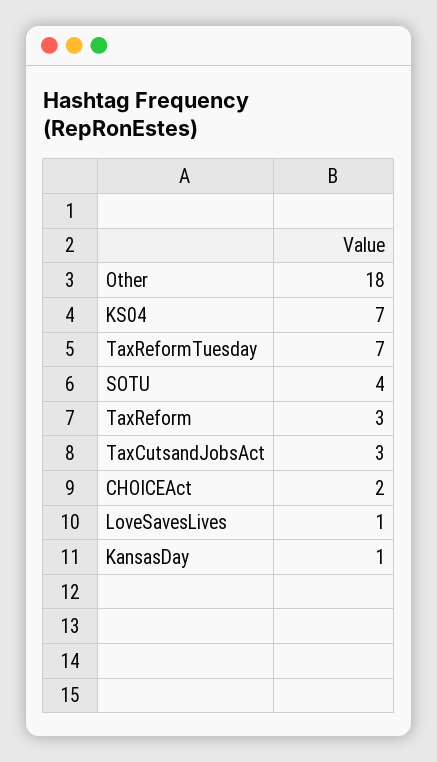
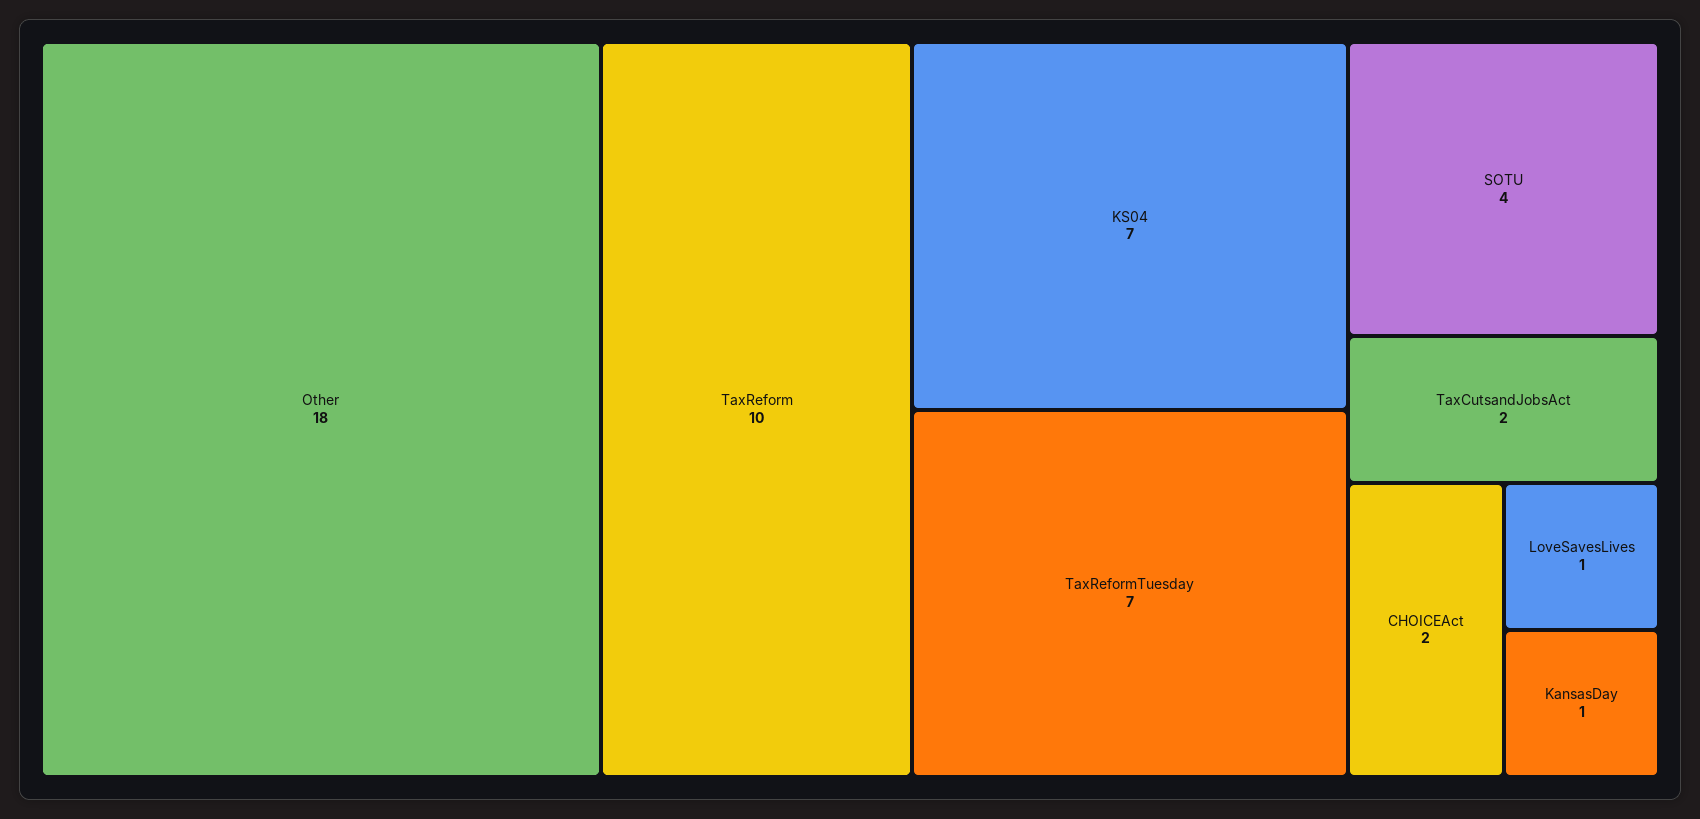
  {
    "Other": 18,
    "KS04": 7,
    "TaxReformTuesday": 7,
    "SOTU": 4,
-   "TaxReform": 3,
+   "TaxReform": 10,
-   "TaxCutsandJobsAct": 3,
+   "TaxCutsandJobsAct": 2,
    "CHOICEAct": 2,
    "LoveSavesLives": 1,
    "KansasDay": 1
  }

